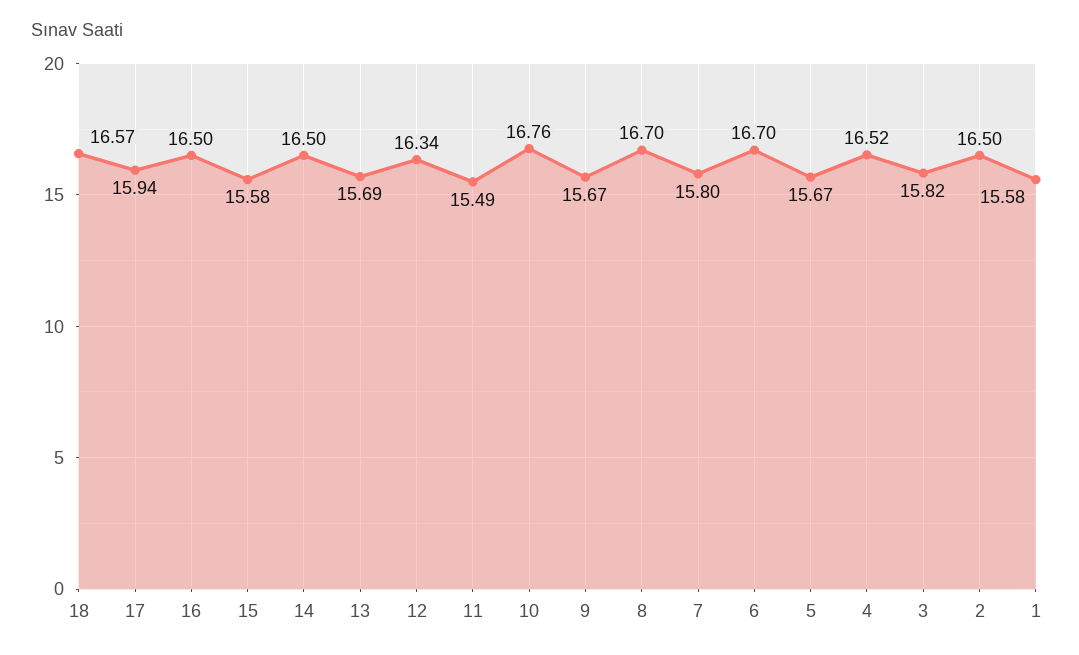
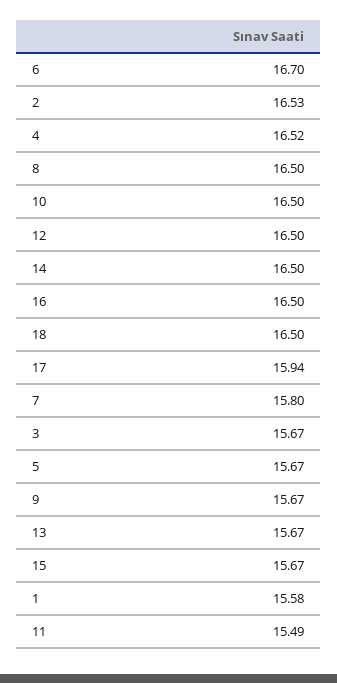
  {
-   "18": 16.57,
+   "18": 16.5,
    "17": 15.94,
    "16": 16.5,
-   "15": 15.58,
+   "15": 15.67,
    "14": 16.5,
-   "13": 15.69,
+   "13": 15.67,
-   "12": 16.34,
+   "12": 16.5,
    "11": 15.49,
-   "10": 16.76,
+   "10": 16.5,
    "9": 15.67,
-   "8": 16.7,
+   "8": 16.5,
    "7": 15.8,
    "6": 16.7,
    "5": 15.67,
    "4": 16.52,
-   "3": 15.82,
+   "3": 15.67,
-   "2": 16.5,
+   "2": 16.53,
    "1": 15.58
  }

